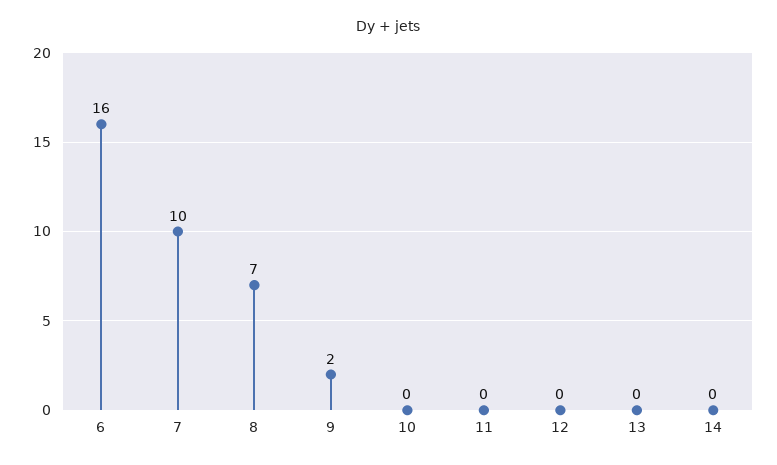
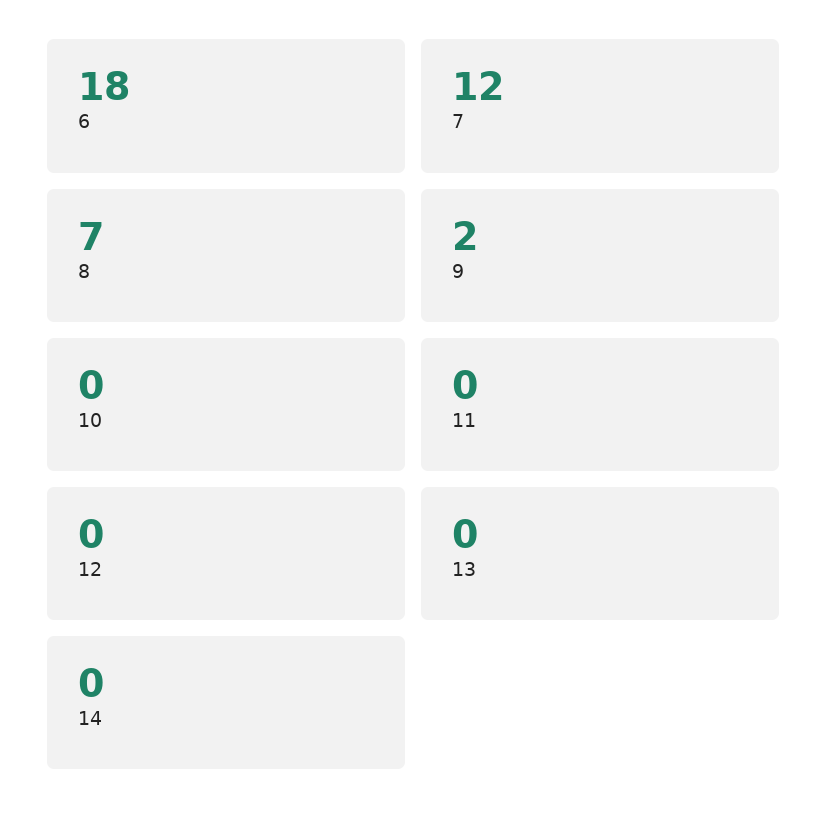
  {
-   "6": 16,
+   "6": 18,
-   "7": 10,
+   "7": 12,
    "8": 7,
    "9": 2,
    "10": 0,
    "11": 0,
    "12": 0,
    "13": 0,
    "14": 0
  }

